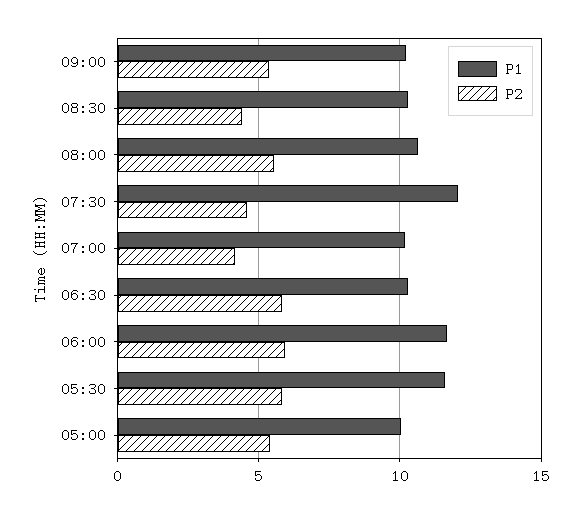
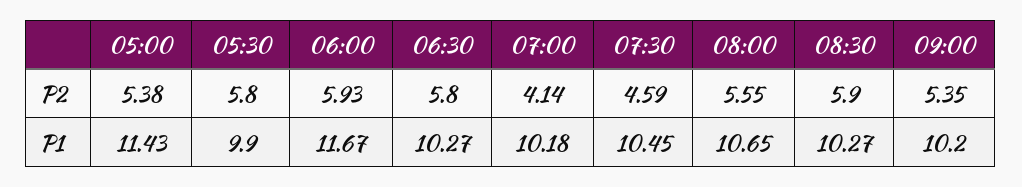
  {
    "P1": {
      "09:00": 10.2,
      "08:30": 10.27,
      "08:00": 10.65,
-     "07:30": 12,
+     "07:30": 10.45,
      "07:00": 10.18,
      "06:30": 10.27,
      "06:00": 11.67,
-     "05:30": 11.5,
+     "05:30": 9.9,
-     "05:00": 10
+     "05:00": 11.43
    },
    "P2": {
      "09:00": 5.35,
-     "08:30": 4.5,
+     "08:30": 5.9,
      "08:00": 5.55,
      "07:30": 4.59,
      "07:00": 4.14,
      "06:30": 5.8,
      "06:00": 5.93,
      "05:30": 5.8,
      "05:00": 5.38
    }
  }

